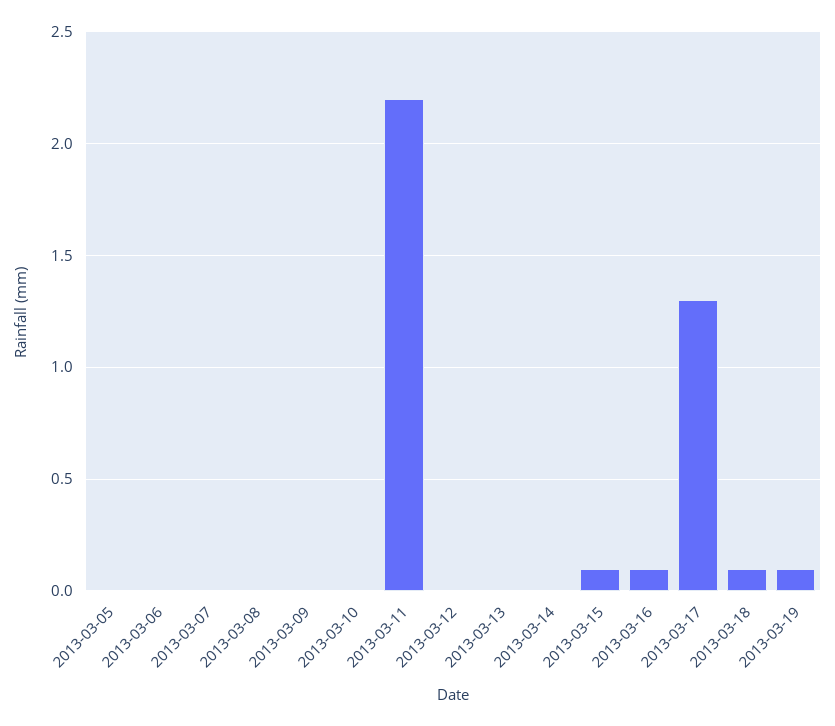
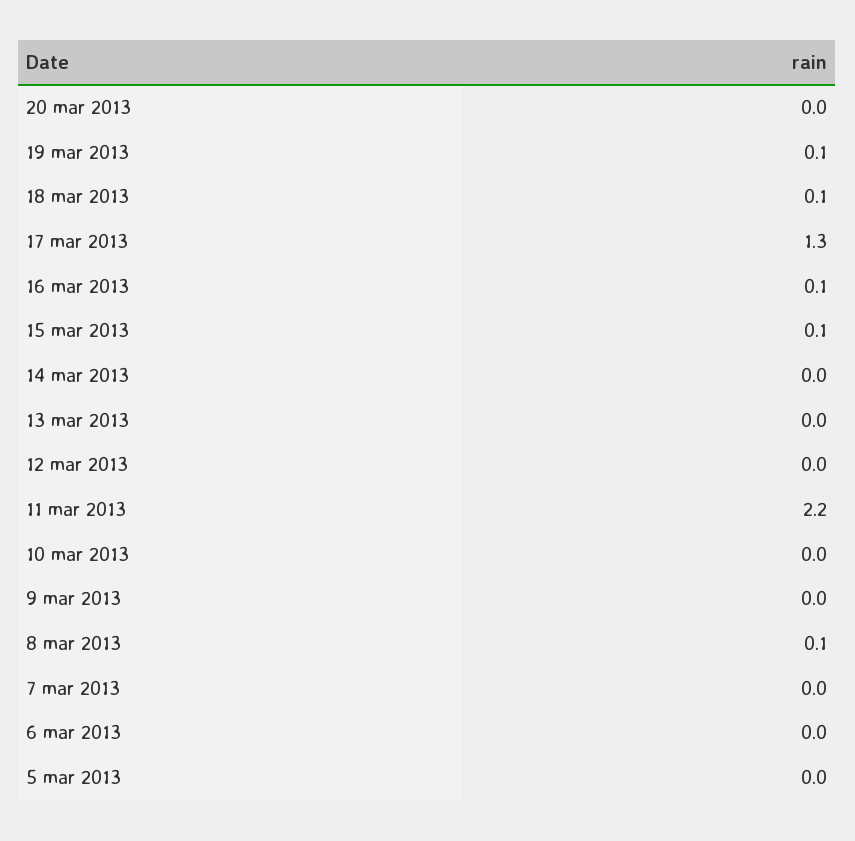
  {
    "2013-03-05": 0,
    "2013-03-06": 0,
    "2013-03-07": 0,
-   "2013-03-08": 0,
+   "2013-03-08": 0.1,
    "2013-03-09": 0,
    "2013-03-10": 0,
    "2013-03-11": 2.2,
    "2013-03-12": 0,
    "2013-03-13": 0,
    "2013-03-14": 0,
    "2013-03-15": 0.1,
    "2013-03-16": 0.1,
    "2013-03-17": 1.3,
    "2013-03-18": 0.1,
-   "2013-03-19": 0.1
+   "2013-03-19": 0.1,
+   "20 mar 2013": 0
  }

